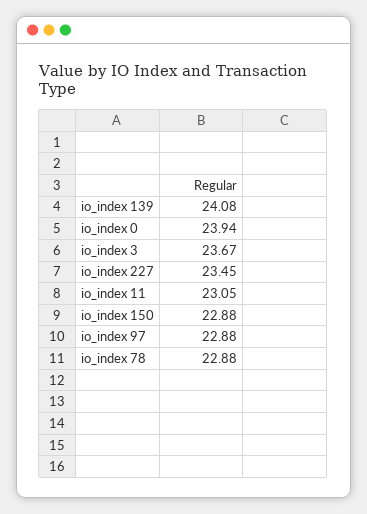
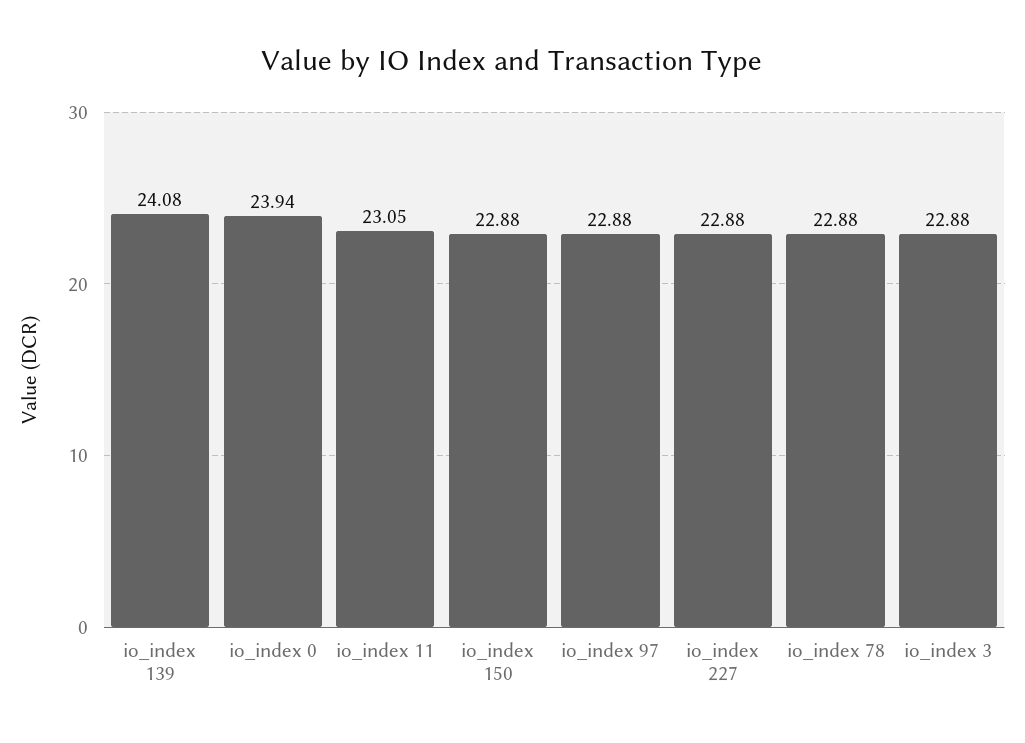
  {
    "io_index 139": 24.08,
    "io_index 0": 23.94,
-   "io_index 3": 23.67,
+   "io_index 3": 22.88,
-   "io_index 227": 23.45,
+   "io_index 227": 22.88,
    "io_index 11": 23.05,
    "io_index 150": 22.88,
    "io_index 97": 22.88,
    "io_index 78": 22.88
  }

